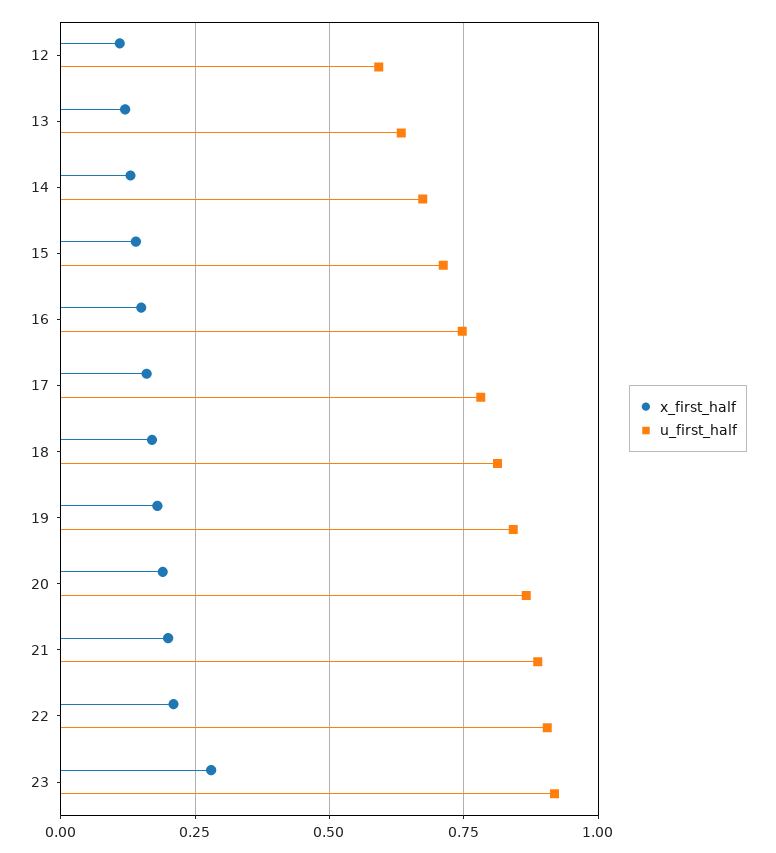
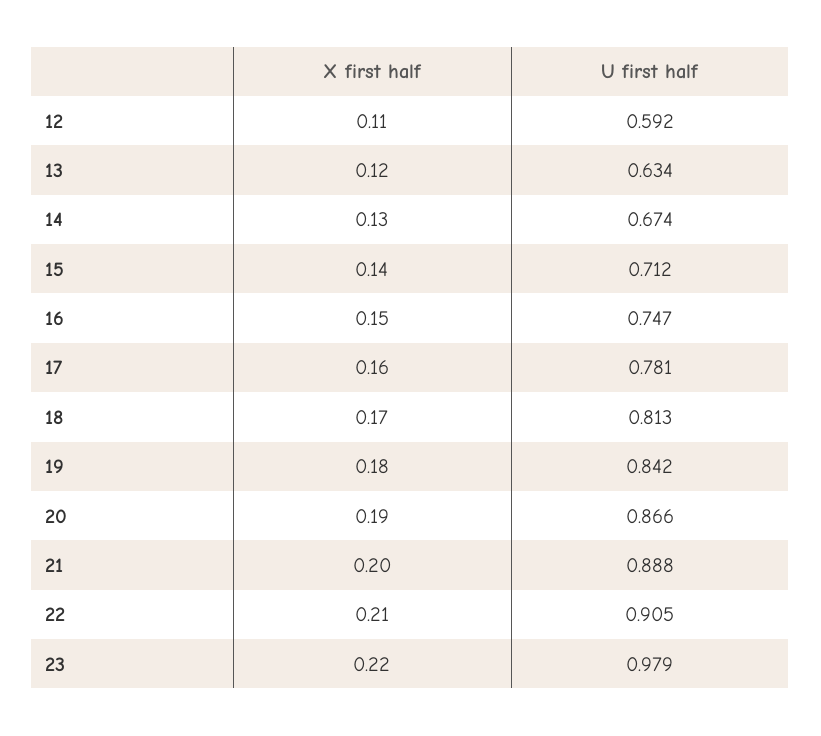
  {
    "x_first_half": {
      "12": 0.11,
      "13": 0.12,
      "14": 0.13,
      "15": 0.14,
      "16": 0.15,
      "17": 0.16,
      "18": 0.17,
      "19": 0.18,
      "20": 0.19,
      "21": 0.2,
      "22": 0.21,
-     "23": 0.275
+     "23": 0.22
    },
    "u_first_half": {
      "12": 0.592,
      "13": 0.634,
      "14": 0.674,
      "15": 0.712,
      "16": 0.747,
      "17": 0.781,
      "18": 0.813,
      "19": 0.842,
      "20": 0.866,
      "21": 0.888,
      "22": 0.905,
-     "23": 0.925
+     "23": 0.979
    }
  }

